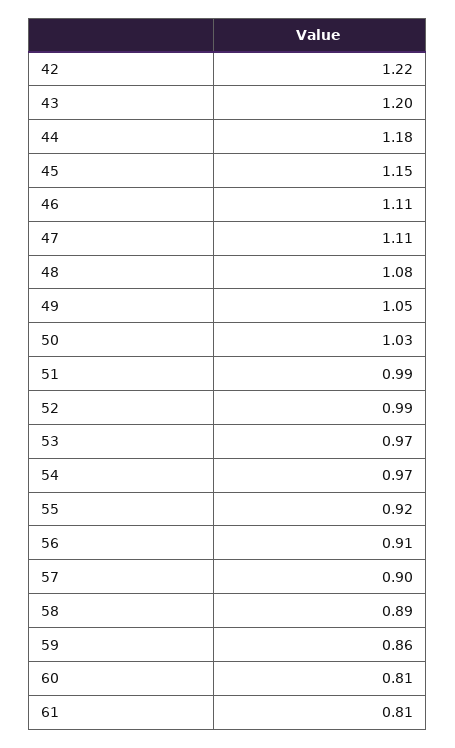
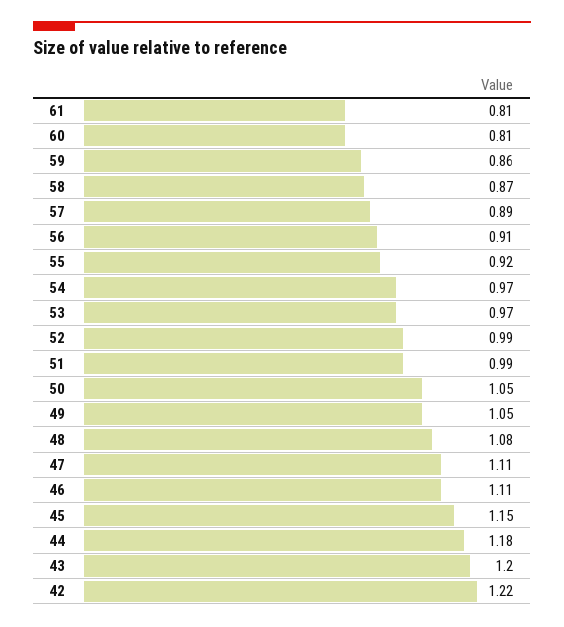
  {
    "42": 1.22,
    "43": 1.2,
    "44": 1.18,
    "45": 1.15,
    "46": 1.11,
    "47": 1.11,
    "48": 1.08,
    "49": 1.05,
-   "50": 1.03,
+   "50": 1.05,
    "51": 0.99,
    "52": 0.99,
    "53": 0.97,
    "54": 0.97,
    "55": 0.92,
    "56": 0.91,
-   "57": 0.9,
+   "57": 0.89,
-   "58": 0.89,
+   "58": 0.87,
    "59": 0.86,
    "60": 0.81,
    "61": 0.81
  }

